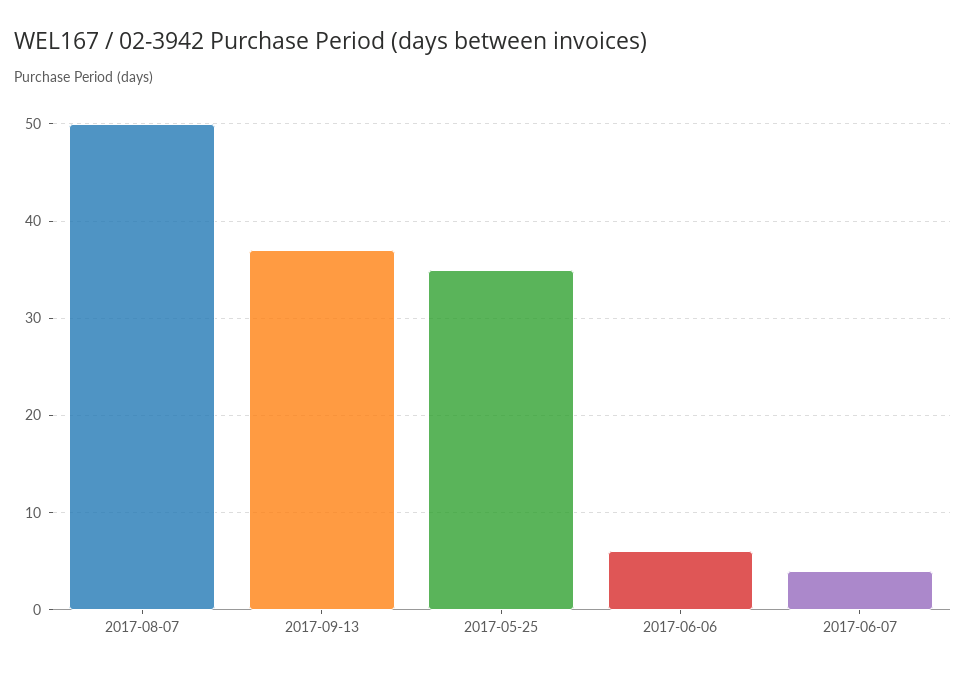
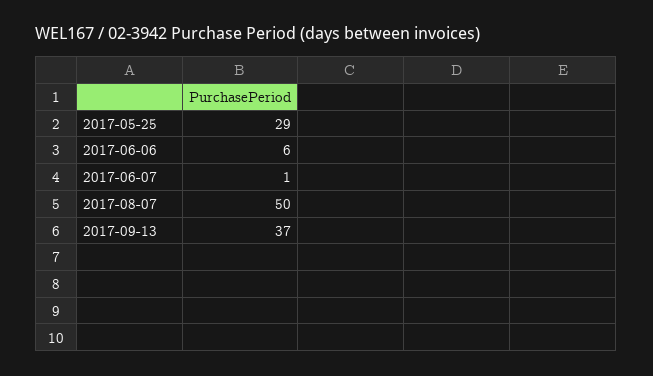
  {
    "2017-08-07": 50,
    "2017-09-13": 37,
-   "2017-05-25": 35,
+   "2017-05-25": 29,
    "2017-06-06": 6,
-   "2017-06-07": 4
+   "2017-06-07": 1
  }

